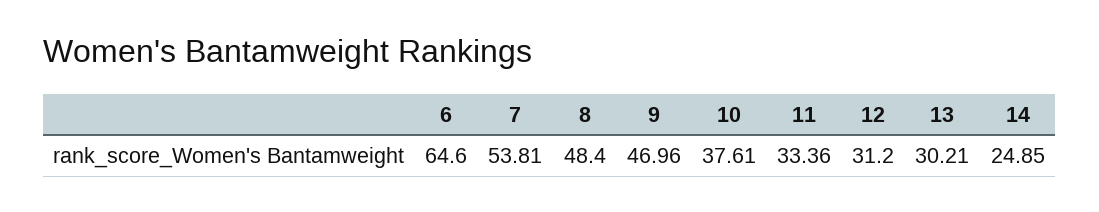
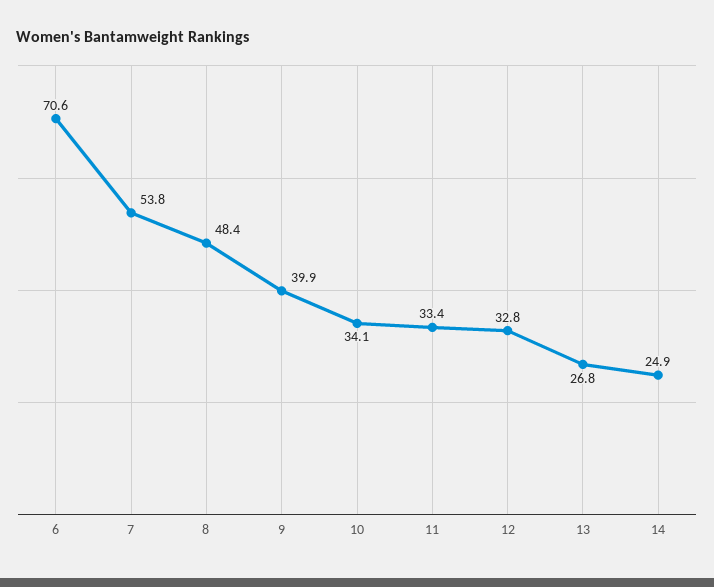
  {
-   "6": 64.6,
+   "6": 70.6,
    "7": 53.81,
    "8": 48.4,
-   "9": 46.96,
+   "9": 39.9,
-   "10": 37.61,
+   "10": 34.1,
    "11": 33.36,
-   "12": 31.2,
+   "12": 32.8,
-   "13": 30.21,
+   "13": 26.8,
    "14": 24.85
  }

